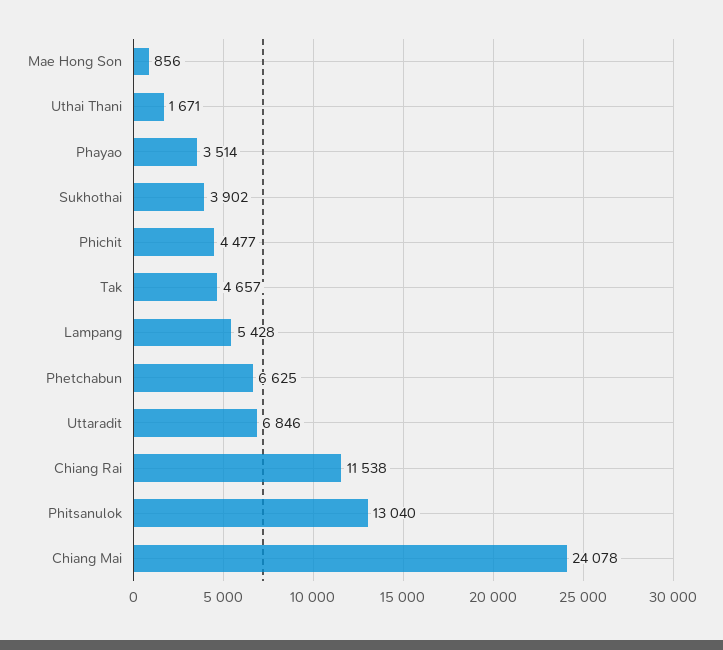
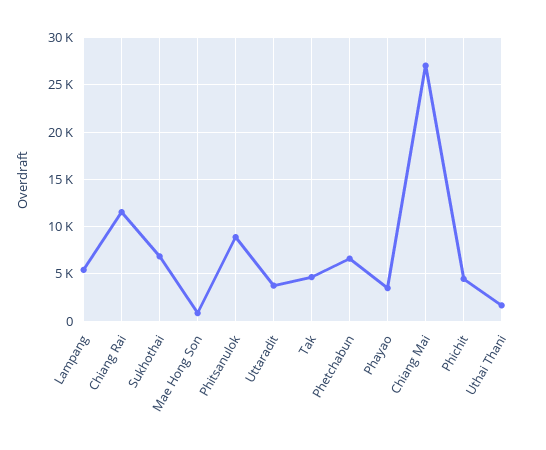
  {
    "Mae Hong Son": 856,
    "Uthai Thani": 1671,
    "Phayao": 3514,
-   "Sukhothai": 3902,
+   "Sukhothai": 7000,
    "Phichit": 4477,
    "Tak": 4657,
    "Lampang": 5428,
    "Phetchabun": 6625,
-   "Uttaradit": 6846,
+   "Uttaradit": 4000,
    "Chiang Rai": 11538,
-   "Phitsanulok": 13040,
+   "Phitsanulok": 9000,
-   "Chiang Mai": 24078
+   "Chiang Mai": 27000
  }

